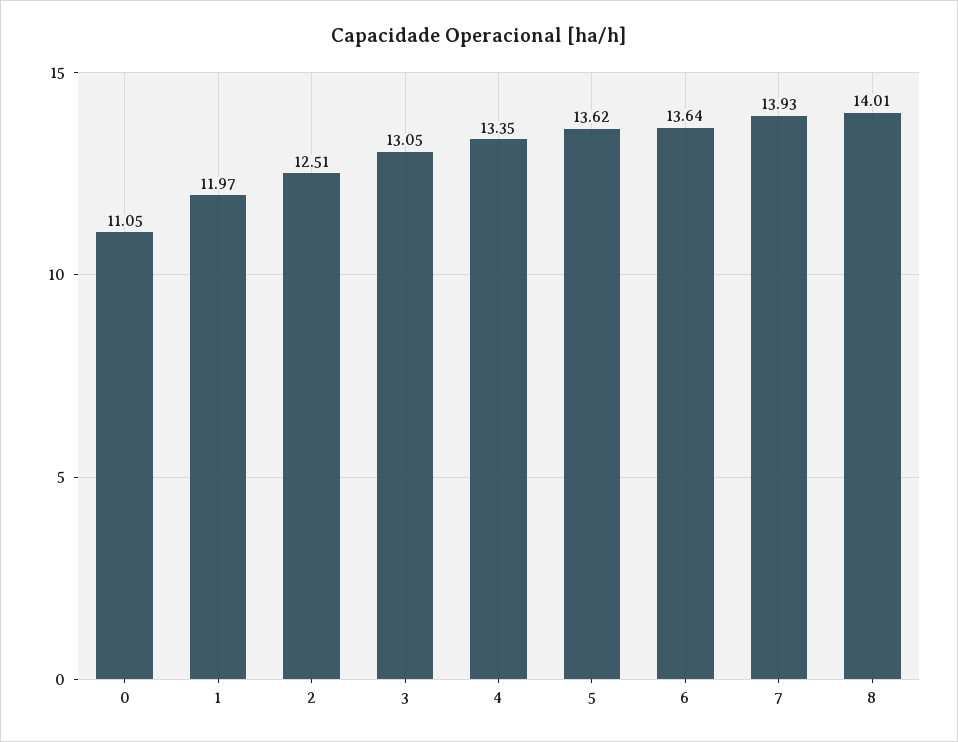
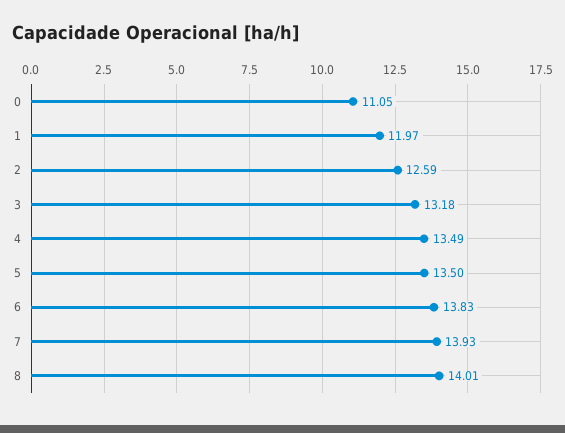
  {
    "0": 11.05,
    "1": 11.97,
-   "2": 12.51,
+   "2": 12.59,
-   "3": 13.05,
+   "3": 13.18,
-   "4": 13.35,
+   "4": 13.49,
-   "5": 13.62,
+   "5": 13.5,
-   "6": 13.64,
+   "6": 13.83,
    "7": 13.93,
    "8": 14.01
  }

